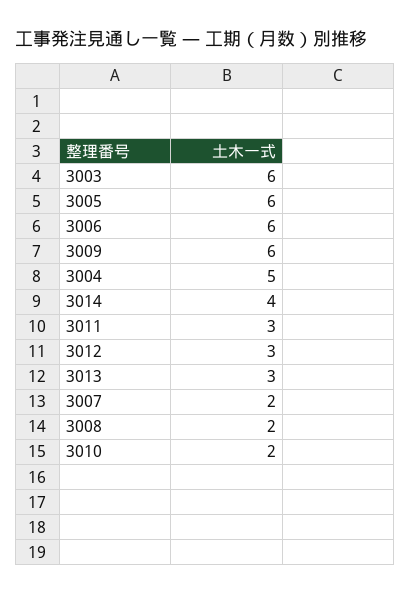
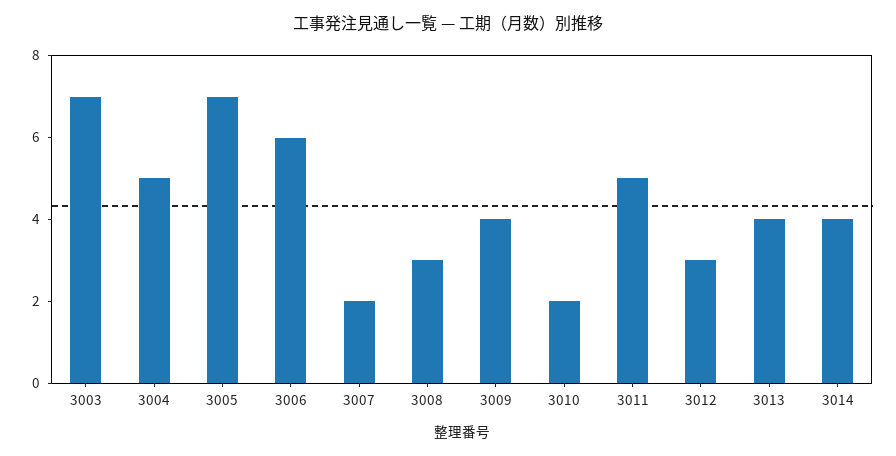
  {
-   "3003": 6,
+   "3003": 7,
-   "3005": 6,
+   "3005": 7,
    "3006": 6,
-   "3009": 6,
+   "3009": 4,
    "3004": 5,
    "3014": 4,
-   "3011": 3,
+   "3011": 5,
    "3012": 3,
-   "3013": 3,
+   "3013": 4,
    "3007": 2,
-   "3008": 2,
+   "3008": 3,
    "3010": 2
  }

